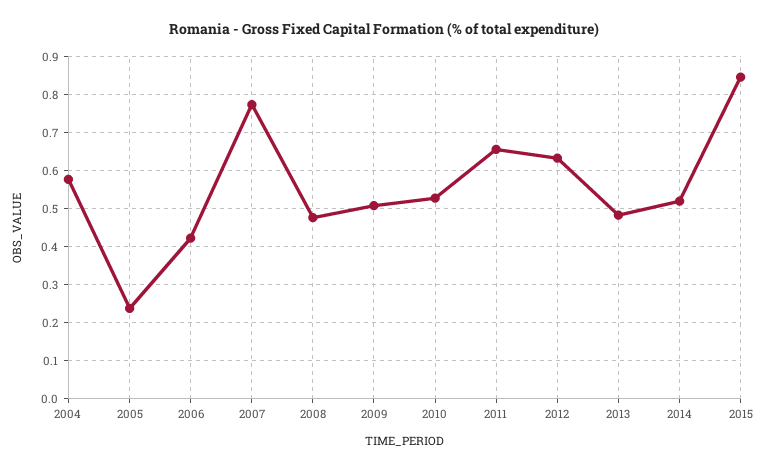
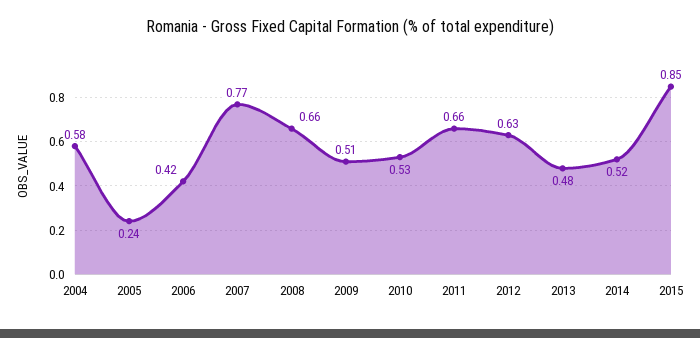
  {
    "2004": 0.58,
    "2005": 0.24,
    "2006": 0.42,
    "2007": 0.77,
-   "2008": 0.48,
+   "2008": 0.66,
    "2009": 0.51,
    "2010": 0.53,
    "2011": 0.66,
    "2012": 0.63,
    "2013": 0.48,
    "2014": 0.52,
    "2015": 0.85
  }

